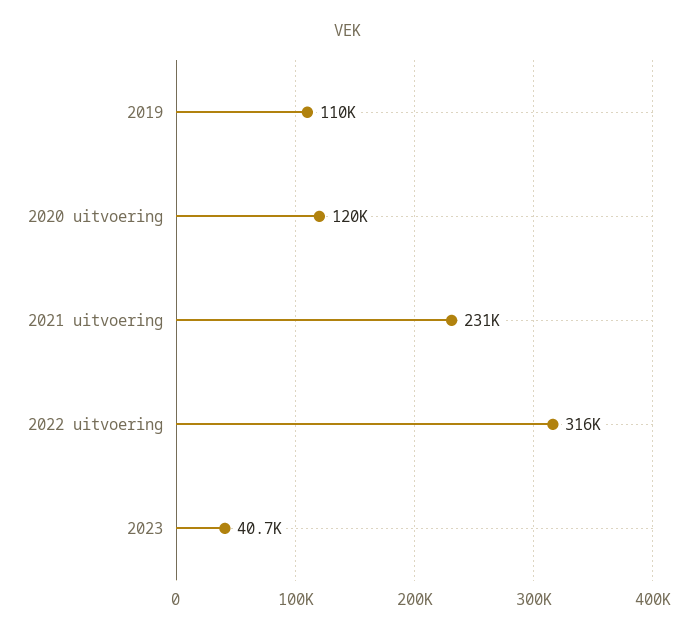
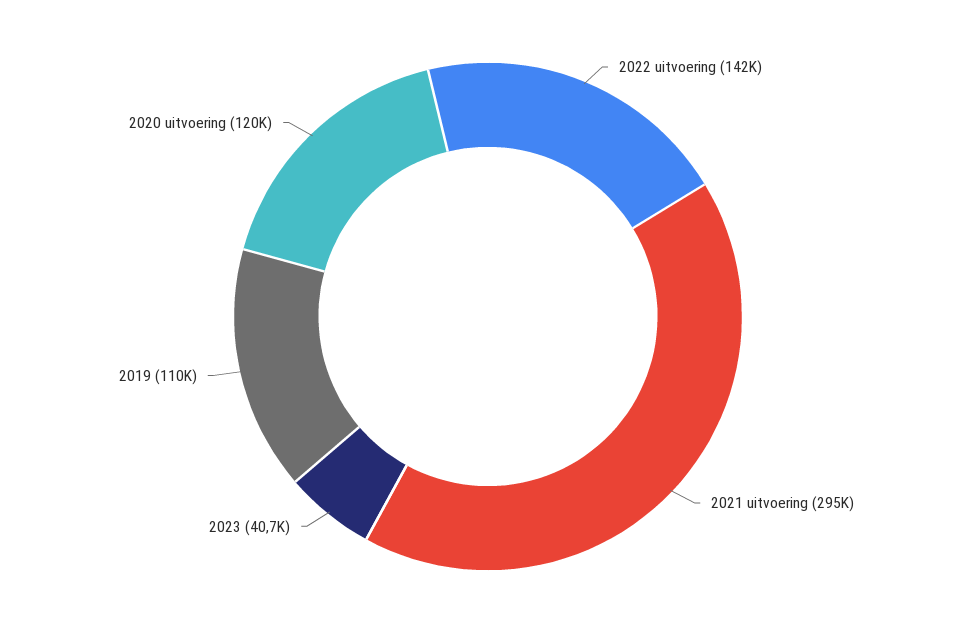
  {
    "2019": 110000,
    "2020 uitvoering": 120000,
-   "2021 uitvoering": 231000,
+   "2021 uitvoering": 295000,
-   "2022 uitvoering": 316000,
+   "2022 uitvoering": 142000,
    "2023": 40700
  }

